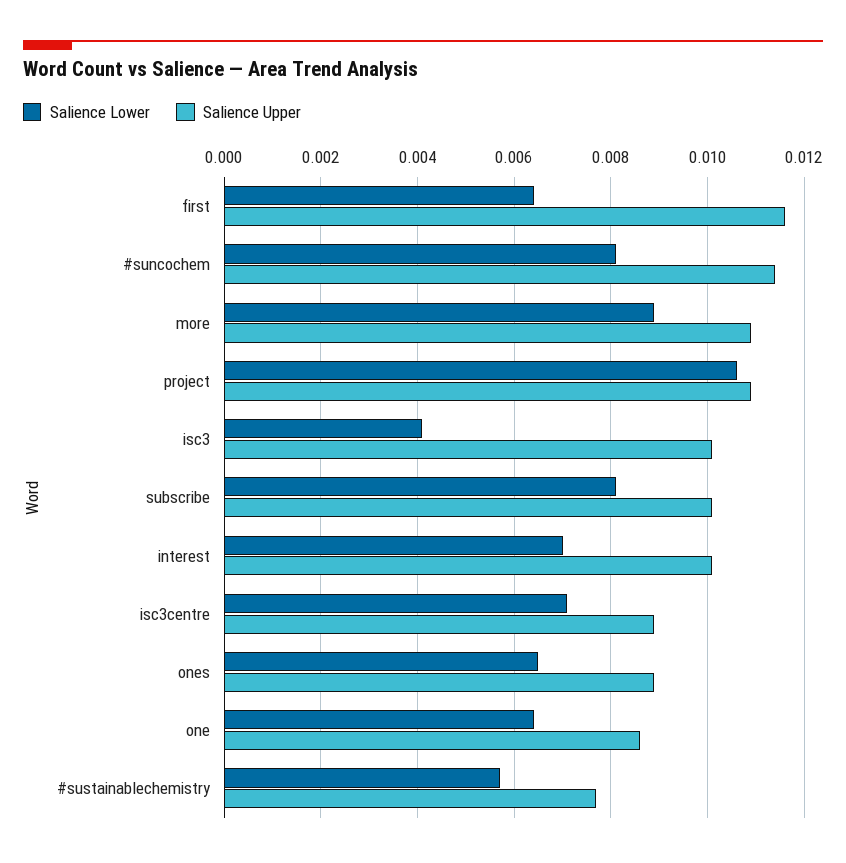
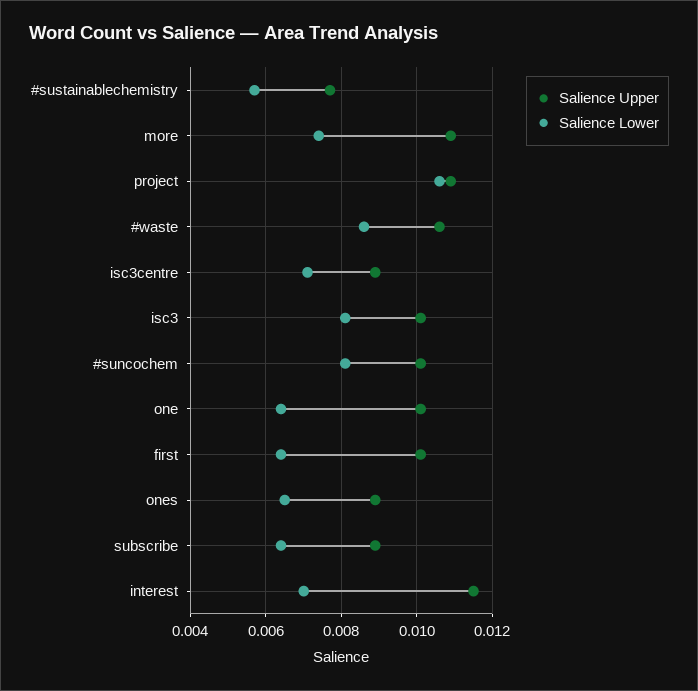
  {
    "Salience Lower": {
      "first": 0.0065,
      "#suncochem": 0.008,
-     "more": 0.009,
+     "more": 0.0075,
      "project": 0.0105,
-     "isc3": 0.004,
+     "isc3": 0.008,
-     "subscribe": 0.008,
+     "subscribe": 0.0065,
      "interest": 0.007,
      "isc3centre": 0.007,
      "ones": 0.0065,
      "one": 0.0065,
-     "#sustainablechemistry": 0.0055
+     "#sustainablechemistry": 0.0055,
+     "#waste": 0.0085
    },
    "Salience Upper": {
-     "first": 0.0115,
+     "first": 0.01,
-     "#suncochem": 0.0115,
+     "#suncochem": 0.01,
      "more": 0.011,
      "project": 0.011,
      "isc3": 0.01,
-     "subscribe": 0.01,
+     "subscribe": 0.009,
-     "interest": 0.01,
+     "interest": 0.0115,
      "isc3centre": 0.009,
      "ones": 0.009,
-     "one": 0.0085,
+     "one": 0.01,
-     "#sustainablechemistry": 0.0075
+     "#sustainablechemistry": 0.0075,
+     "#waste": 0.0105
    }
  }

